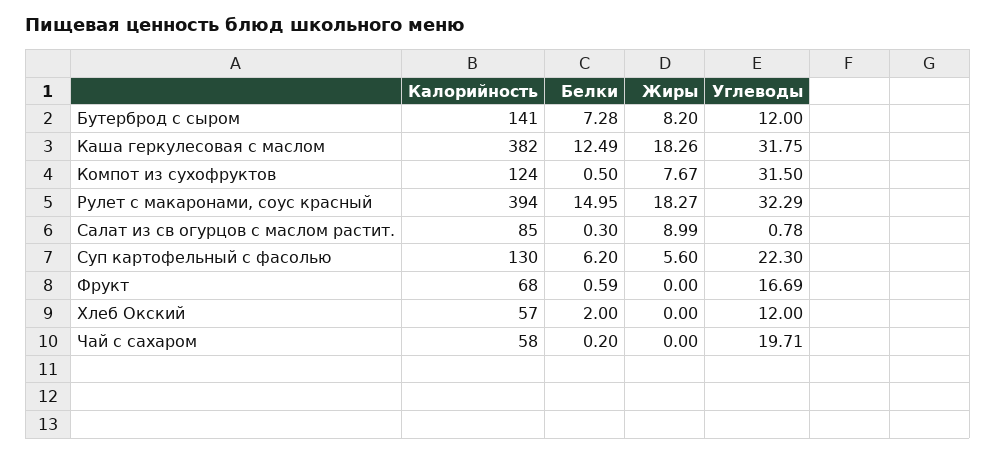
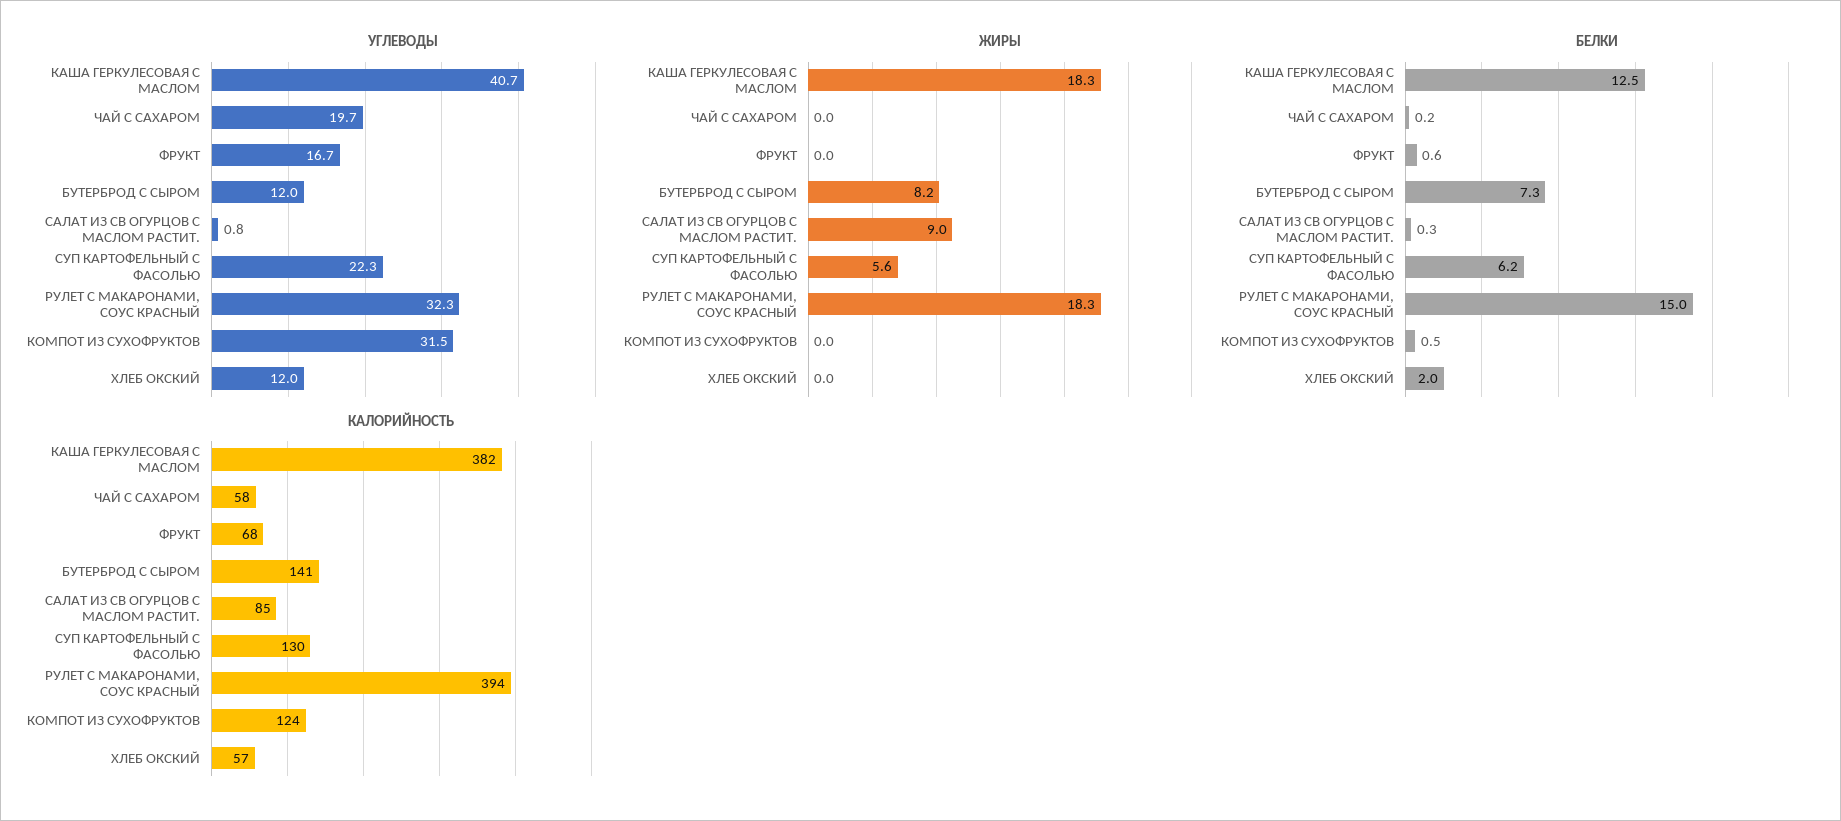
  {
    "Калорийность": {
      "Бутерброд с сыром": 141,
      "Каша геркулесовая с маслом": 382,
      "Компот из сухофруктов": 124,
      "Рулет с макаронами, соус красный": 394,
      "Салат из св огурцов с маслом растит.": 85,
      "Суп картофельный с фасолью": 130,
      "Фрукт": 68,
      "Хлеб Окский": 57,
      "Чай с сахаром": 58
    },
    "Белки": {
      "Бутерброд с сыром": 7.28,
      "Каша геркулесовая с маслом": 12.49,
      "Компот из сухофруктов": 0.5,
      "Рулет с макаронами, соус красный": 14.95,
      "Салат из св огурцов с маслом растит.": 0.3,
      "Суп картофельный с фасолью": 6.2,
      "Фрукт": 0.59,
      "Хлеб Окский": 2,
      "Чай с сахаром": 0.2
    },
    "Жиры": {
      "Бутерброд с сыром": 8.2,
      "Каша геркулесовая с маслом": 18.26,
-     "Компот из сухофруктов": 7.67,
+     "Компот из сухофруктов": 0,
      "Рулет с макаронами, соус красный": 18.27,
      "Салат из св огурцов с маслом растит.": 8.99,
      "Суп картофельный с фасолью": 5.6,
      "Фрукт": 0,
      "Хлеб Окский": 0,
      "Чай с сахаром": 0
    },
    "Углеводы": {
      "Бутерброд с сыром": 12,
-     "Каша геркулесовая с маслом": 31.75,
+     "Каша геркулесовая с маслом": 40.7,
      "Компот из сухофруктов": 31.5,
      "Рулет с макаронами, соус красный": 32.29,
      "Салат из св огурцов с маслом растит.": 0.78,
      "Суп картофельный с фасолью": 22.3,
      "Фрукт": 16.69,
      "Хлеб Окский": 12,
      "Чай с сахаром": 19.71
    }
  }

